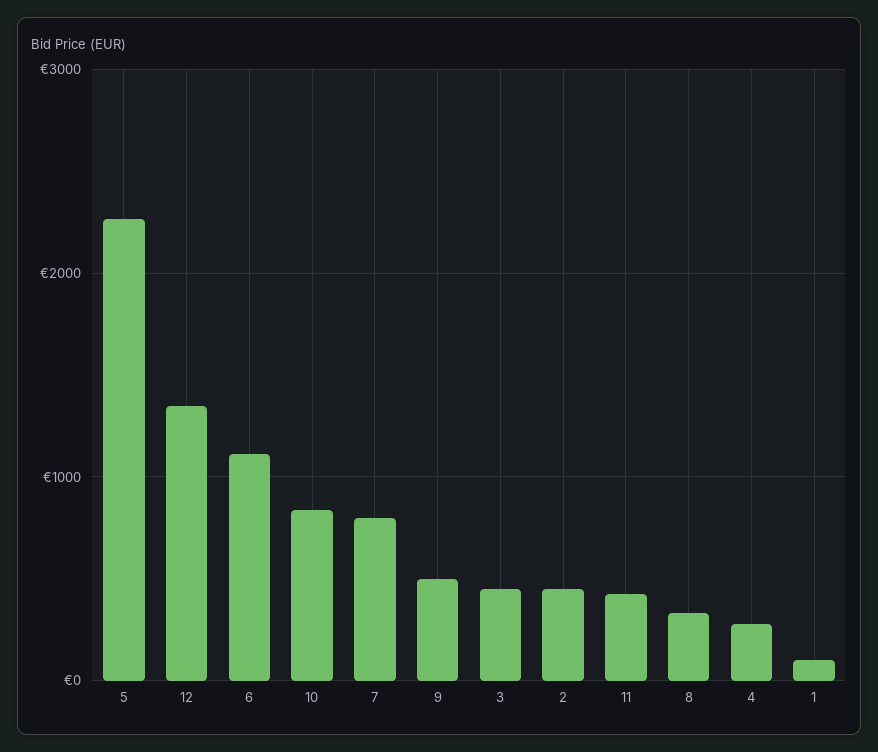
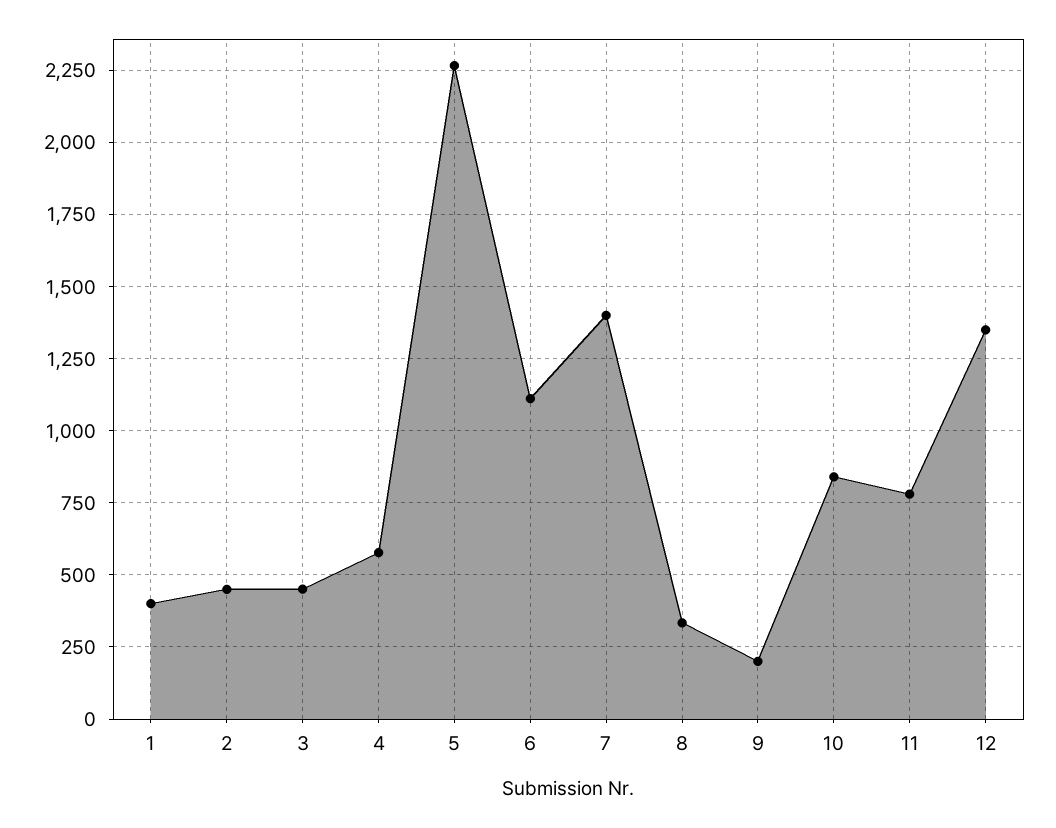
  {
    "5": 2275,
    "12": 1350,
    "6": 1100,
    "10": 850,
-   "7": 800,
+   "7": 1400,
-   "9": 500,
+   "9": 200,
    "3": 450,
    "2": 450,
-   "11": 400,
+   "11": 775,
    "8": 325,
-   "4": 300,
+   "4": 575,
-   "1": 100
+   "1": 400
  }

